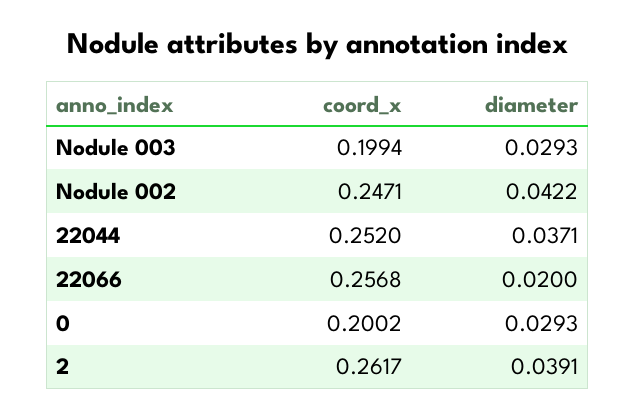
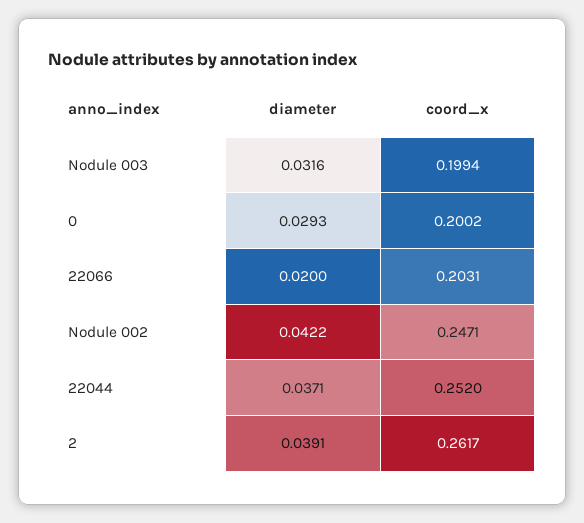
  {
    "coord_x": {
      "Nodule 003": 0.1994,
      "Nodule 002": 0.2471,
      "22044": 0.252,
-     "22066": 0.2568,
+     "22066": 0.2031,
      "0": 0.2002,
      "2": 0.2617
    },
    "diameter": {
-     "Nodule 003": 0.0293,
+     "Nodule 003": 0.0316,
      "Nodule 002": 0.0422,
      "22044": 0.0371,
      "22066": 0.02,
      "0": 0.0293,
      "2": 0.0391
    }
  }

